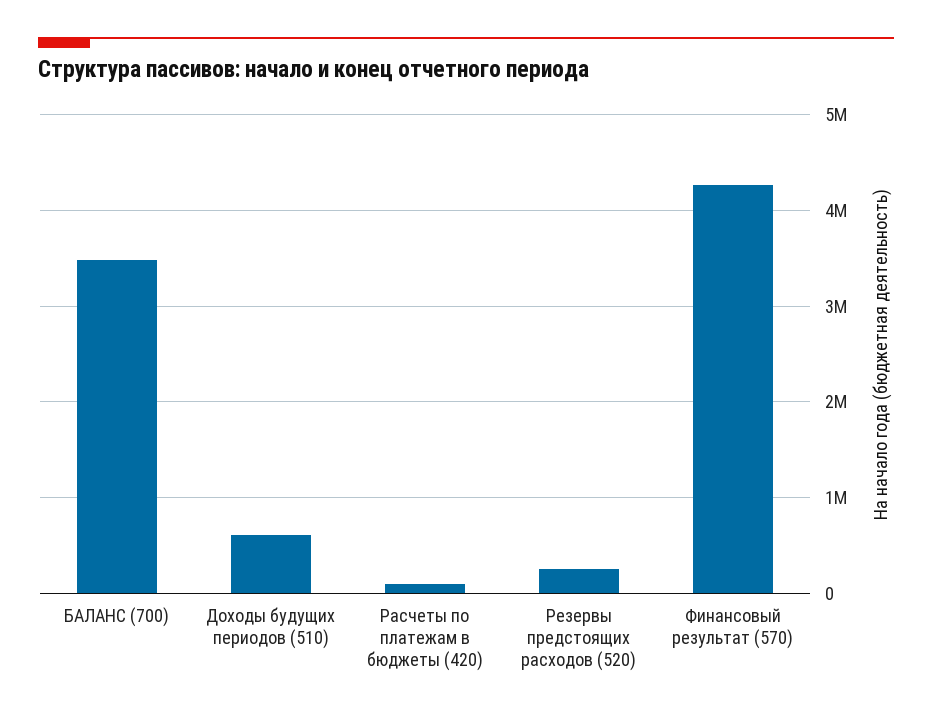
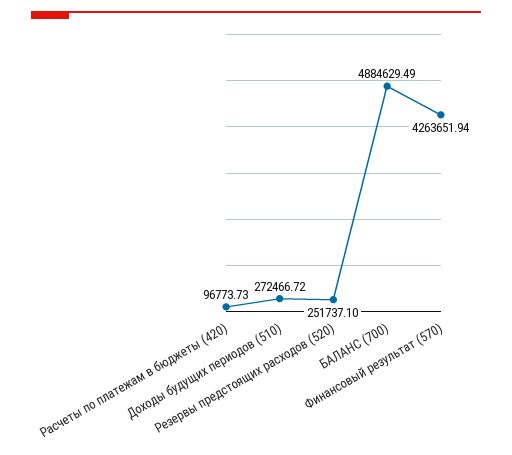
  {
-   "БАЛАНС (700)": 3500000,
+   "БАЛАНС (700)": 4884629.49,
-   "Доходы будущих периодов (510)": 600000,
+   "Доходы будущих периодов (510)": 272466.72,
    "Расчеты по платежам в бюджеты (420)": 96773.73,
    "Резервы предстоящих расходов (520)": 251737.1,
    "Финансовый результат (570)": 4263651.94
  }

